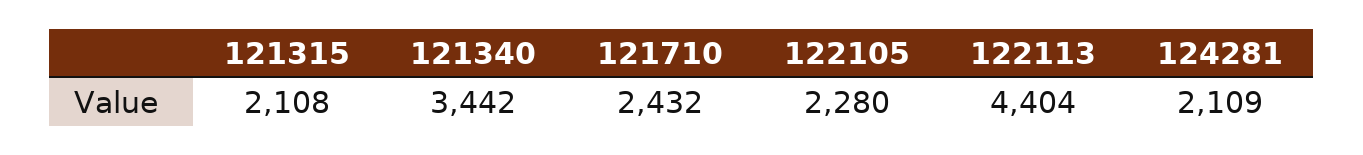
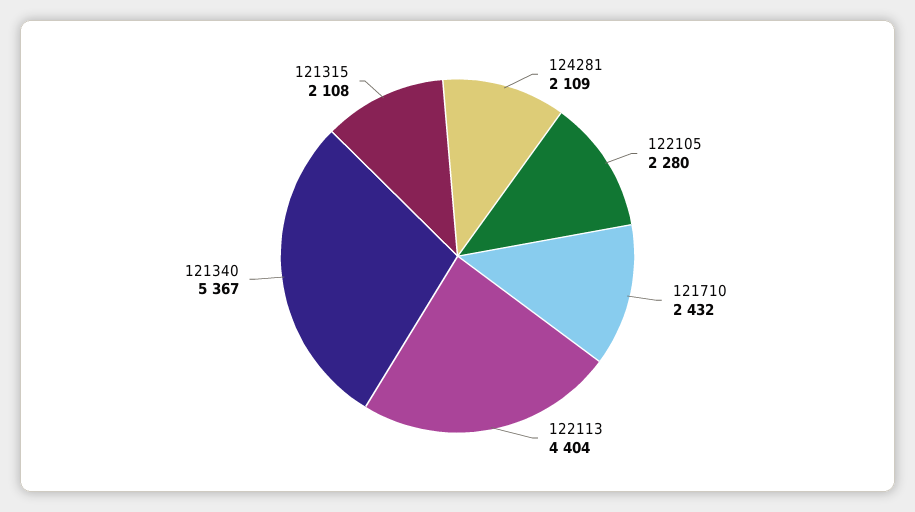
  {
    "121315": 2108,
-   "121340": 3442,
+   "121340": 5367,
    "121710": 2432,
    "122105": 2280,
    "122113": 4404,
    "124281": 2109
  }

